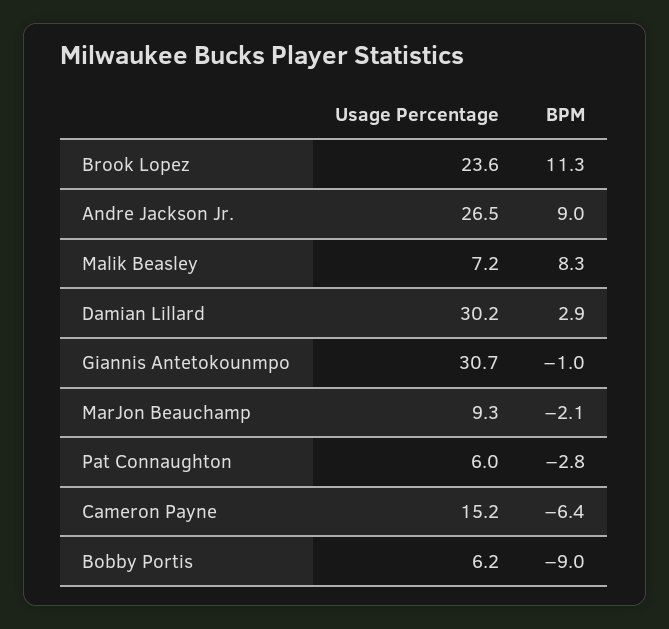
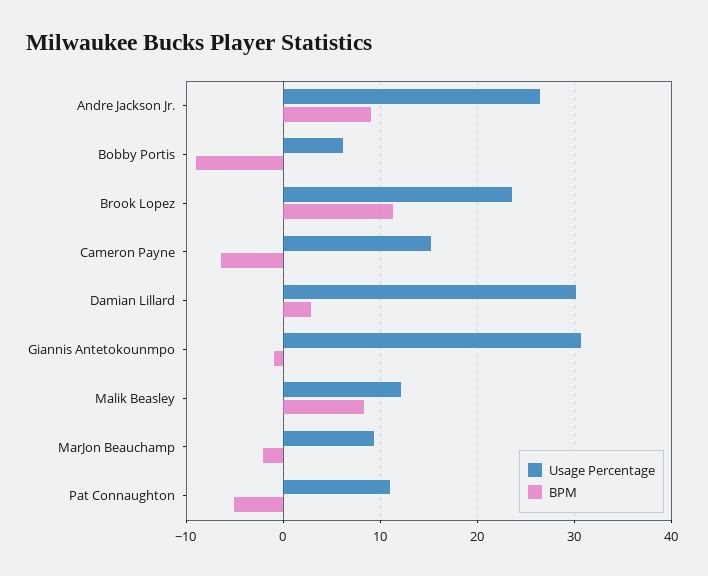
  {
    "Usage Percentage": {
      "Brook Lopez": 23.6,
      "Andre Jackson Jr.": 26.5,
-     "Malik Beasley": 7.2,
+     "Malik Beasley": 12,
      "Damian Lillard": 30.2,
      "Giannis Antetokounmpo": 30.7,
      "MarJon Beauchamp": 9.3,
-     "Pat Connaughton": 6,
+     "Pat Connaughton": 11,
      "Cameron Payne": 15.2,
      "Bobby Portis": 6.2
    },
    "BPM": {
      "Brook Lopez": 11.3,
      "Andre Jackson Jr.": 9,
      "Malik Beasley": 8.3,
      "Damian Lillard": 2.9,
      "Giannis Antetokounmpo": -1,
      "MarJon Beauchamp": -2.1,
-     "Pat Connaughton": -2.8,
+     "Pat Connaughton": -5,
      "Cameron Payne": -6.4,
      "Bobby Portis": -9
    }
  }

